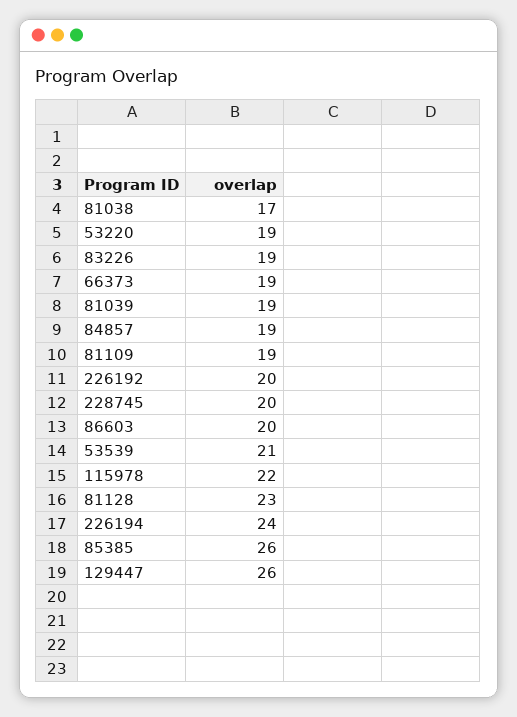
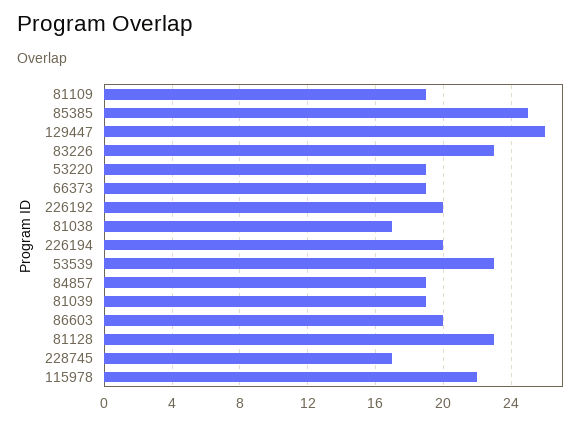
  {
    "81038": 17,
    "53220": 19,
-   "83226": 19,
+   "83226": 23,
    "66373": 19,
    "81039": 19,
    "84857": 19,
    "81109": 19,
    "226192": 20,
-   "228745": 20,
+   "228745": 17,
    "86603": 20,
-   "53539": 21,
+   "53539": 23,
    "115978": 22,
    "81128": 23,
-   "226194": 24,
+   "226194": 20,
-   "85385": 26,
+   "85385": 25,
    "129447": 26
  }

